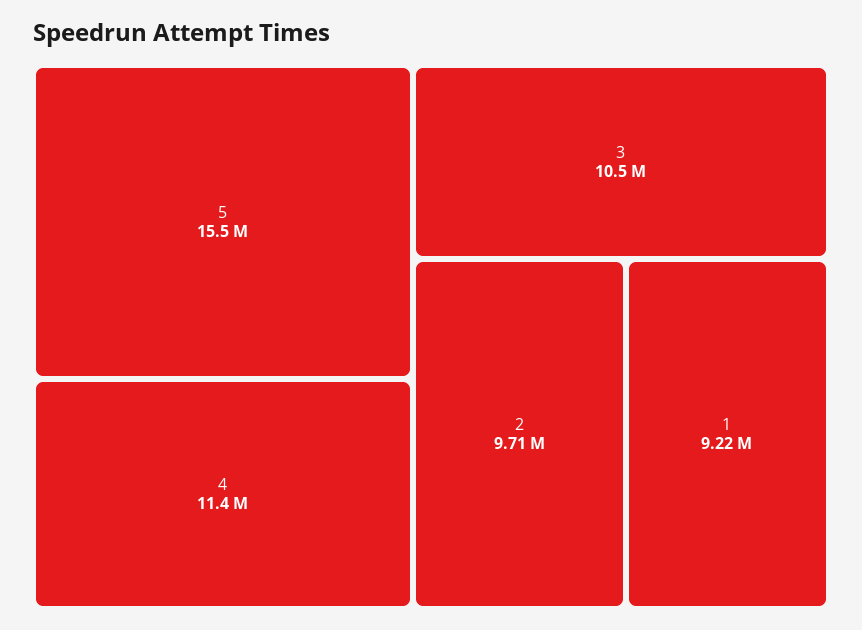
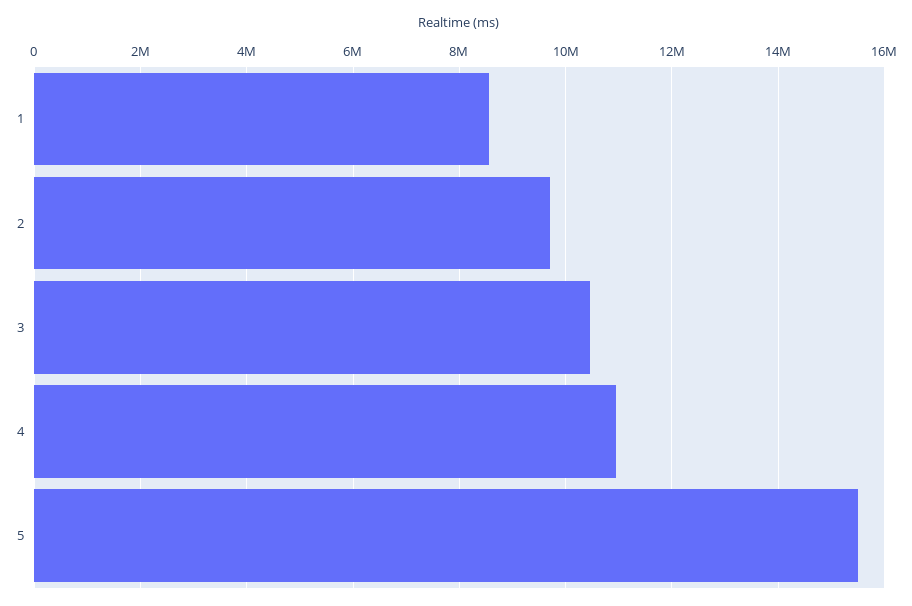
  {
    "5": 15500000,
-   "4": 11400000,
+   "4": 11000000,
    "3": 10500000,
    "2": 9710000,
-   "1": 9220000
+   "1": 8600000
  }

